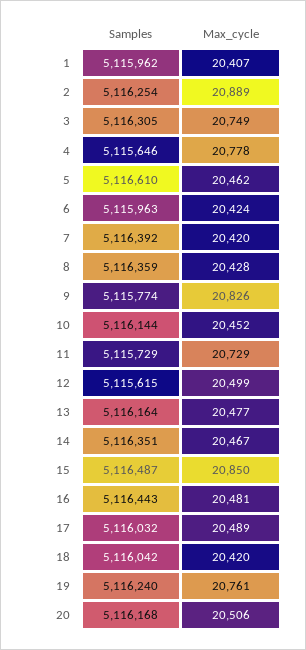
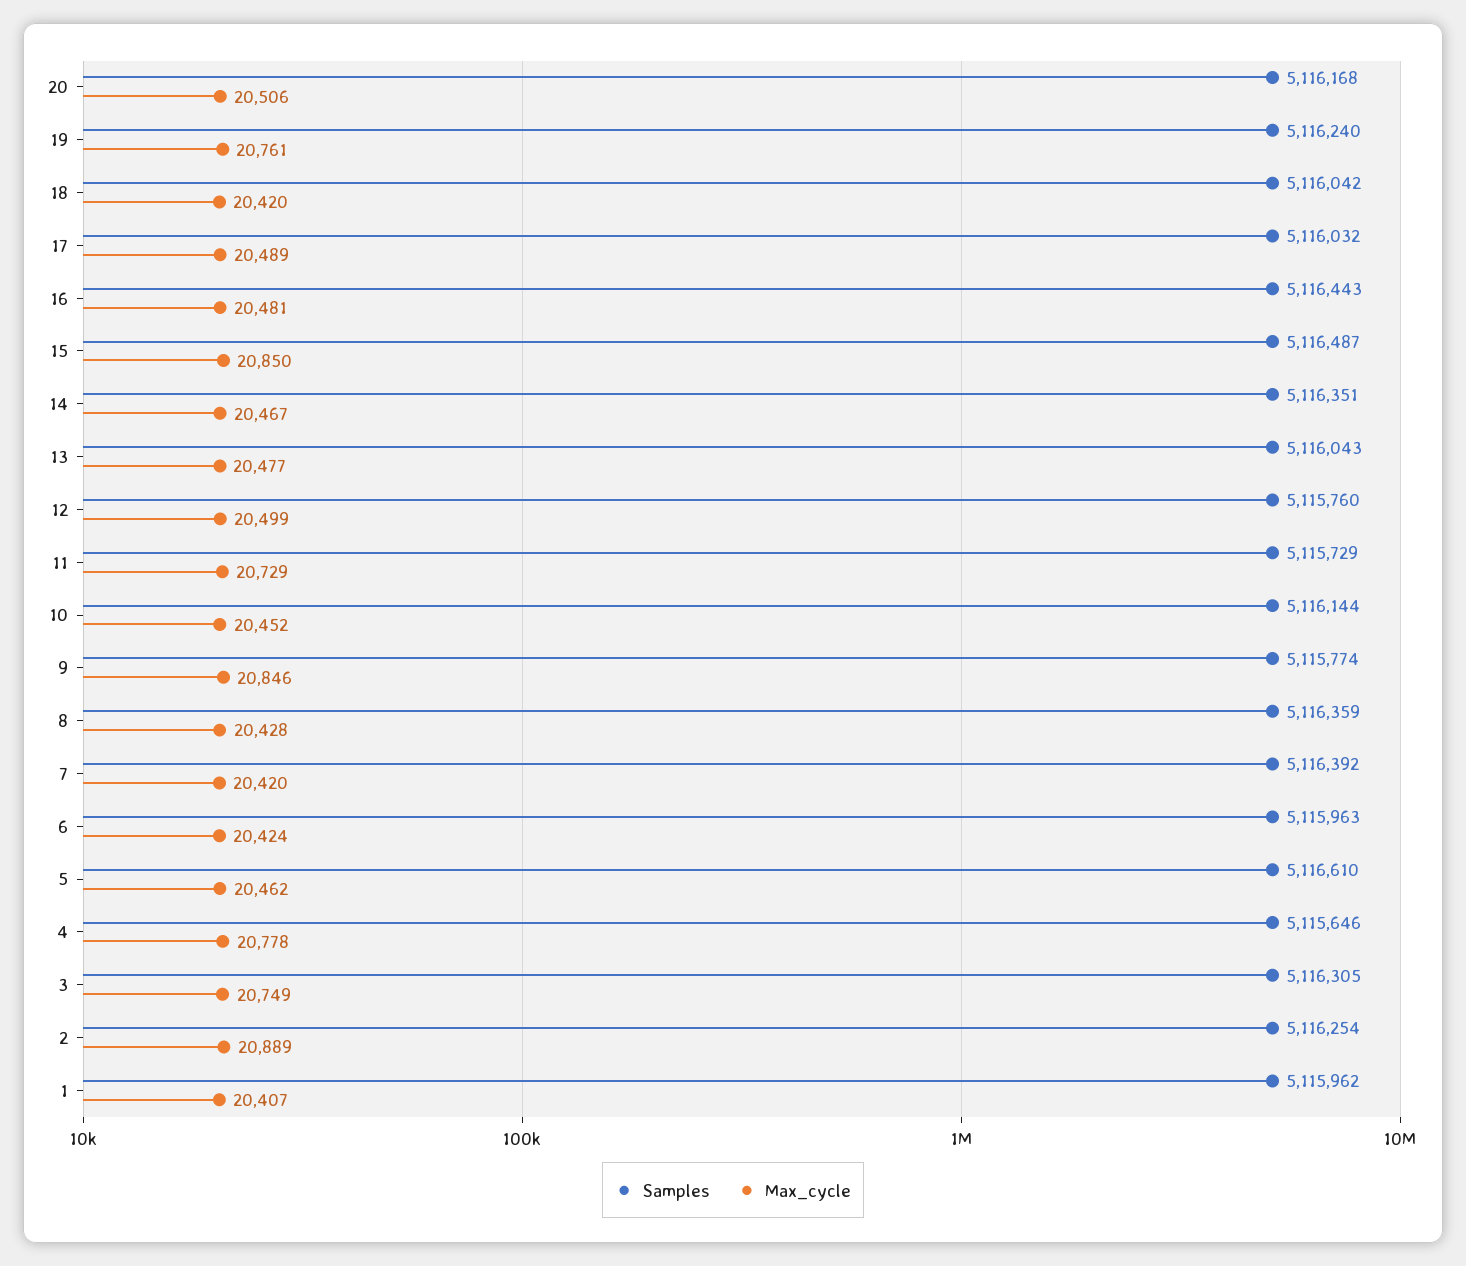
  {
    "Samples": {
      "1": 5115962,
      "2": 5116254,
      "3": 5116305,
      "4": 5115646,
      "5": 5116610,
      "6": 5115963,
      "7": 5116392,
      "8": 5116359,
      "9": 5115774,
      "10": 5116144,
      "11": 5115729,
-     "12": 5115615,
+     "12": 5115760,
-     "13": 5116164,
+     "13": 5116043,
      "14": 5116351,
      "15": 5116487,
      "16": 5116443,
      "17": 5116032,
      "18": 5116042,
      "19": 5116240,
      "20": 5116168
    },
    "Max_cycle": {
      "1": 20407,
      "2": 20889,
      "3": 20749,
      "4": 20778,
      "5": 20462,
      "6": 20424,
      "7": 20420,
      "8": 20428,
-     "9": 20826,
+     "9": 20846,
      "10": 20452,
      "11": 20729,
      "12": 20499,
      "13": 20477,
      "14": 20467,
      "15": 20850,
      "16": 20481,
      "17": 20489,
      "18": 20420,
      "19": 20761,
      "20": 20506
    }
  }

